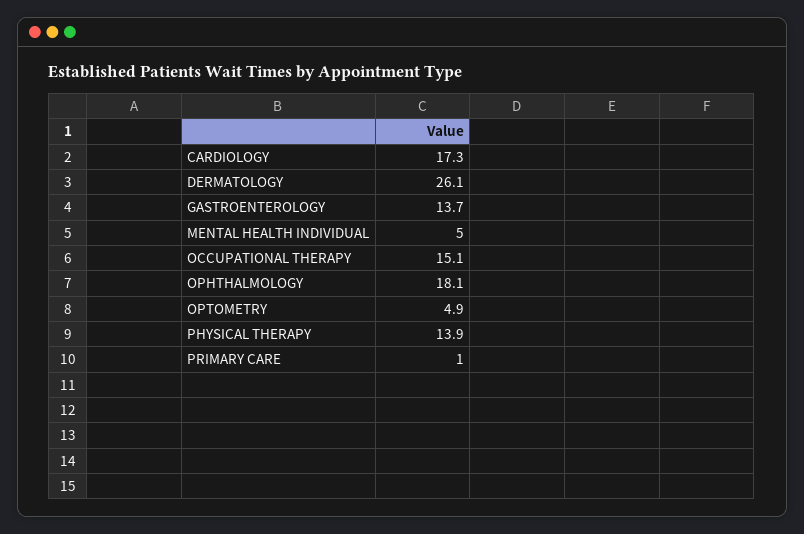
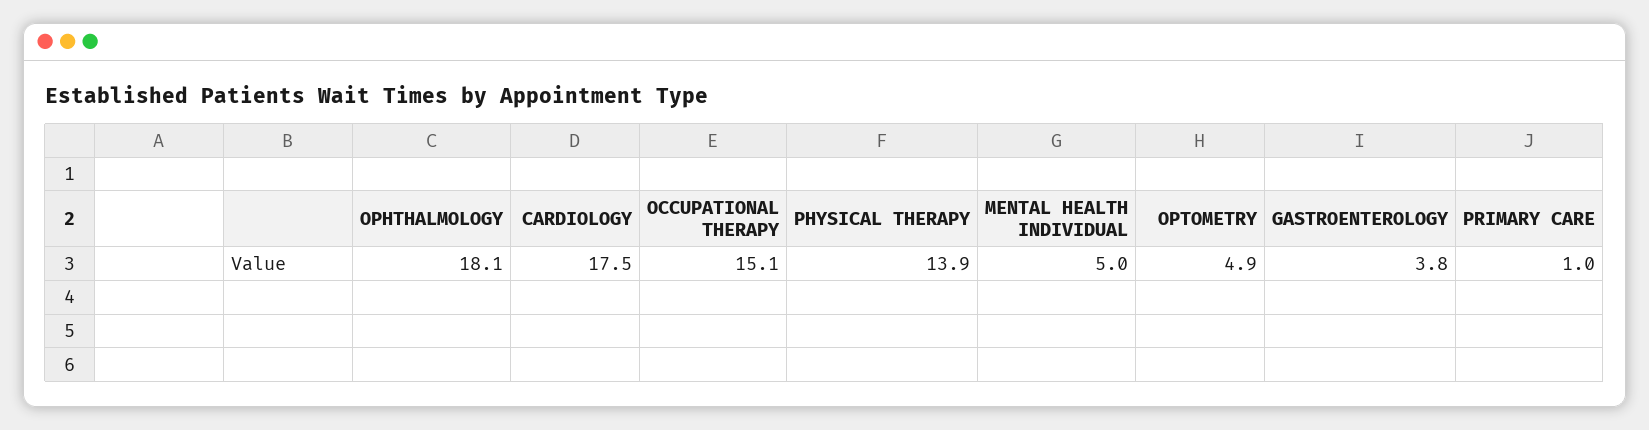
  {
-   "CARDIOLOGY": 17.3,
+   "CARDIOLOGY": 17.5,
-   "DERMATOLOGY": 26.1,
-   "GASTROENTEROLOGY": 13.7,
+   "GASTROENTEROLOGY": 3.8,
    "MENTAL HEALTH INDIVIDUAL": 5,
    "OCCUPATIONAL THERAPY": 15.1,
    "OPHTHALMOLOGY": 18.1,
    "OPTOMETRY": 4.9,
    "PHYSICAL THERAPY": 13.9,
    "PRIMARY CARE": 1
  }

